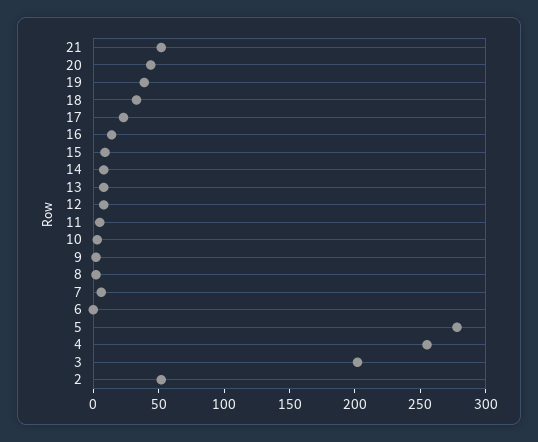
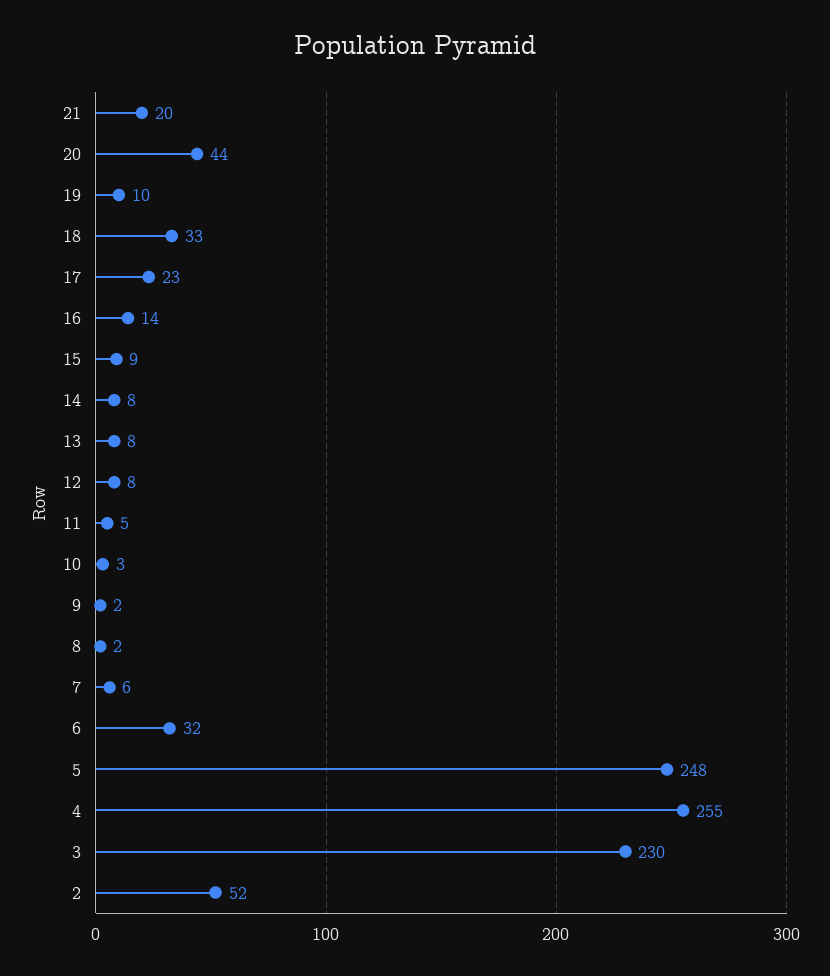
  {
-   "21": 50,
+   "21": 20,
    "20": 44,
-   "19": 40,
+   "19": 10,
    "18": 33,
    "17": 23,
    "16": 14,
    "15": 9,
    "14": 8,
    "13": 8,
    "12": 8,
    "11": 5,
    "10": 3,
    "9": 2,
    "8": 2,
    "7": 6,
-   "6": 0,
+   "6": 32,
-   "5": 280,
+   "5": 248,
    "4": 255,
-   "3": 200,
+   "3": 230,
    "2": 52
  }

